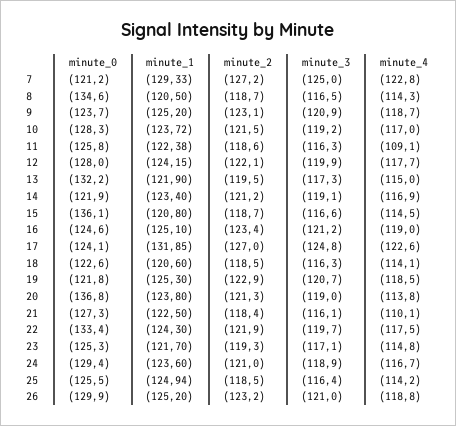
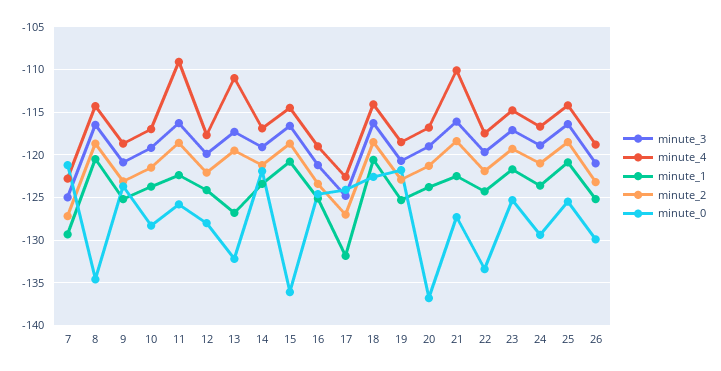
  {
    "minute_0": {
      "7": -121.2,
      "8": -134.6,
      "9": -123.7,
      "10": -128.3,
      "11": -125.8,
      "12": -128,
      "13": -132.2,
      "14": -121.9,
      "15": -136.1,
      "16": -124.6,
      "17": -124.1,
      "18": -122.6,
      "19": -121.8,
      "20": -136.8,
      "21": -127.3,
      "22": -133.4,
      "23": -125.3,
      "24": -129.4,
      "25": -125.5,
      "26": -129.9
    },
    "minute_1": {
      "7": -129.33,
      "8": -120.5,
      "9": -125.2,
      "10": -123.72,
      "11": -122.38,
      "12": -124.15,
-     "13": -121.9,
+     "13": -127,
      "14": -123.4,
      "15": -120.8,
      "16": -125.1,
      "17": -131.85,
      "18": -120.6,
      "19": -125.3,
      "20": -123.8,
      "21": -122.5,
      "22": -124.3,
      "23": -121.7,
      "24": -123.6,
-     "25": -124.94,
+     "25": -121,
      "26": -125.2
    },
    "minute_2": {
      "7": -127.2,
      "8": -118.7,
      "9": -123.1,
      "10": -121.5,
      "11": -118.6,
      "12": -122.1,
      "13": -119.5,
      "14": -121.2,
      "15": -118.7,
      "16": -123.4,
      "17": -127,
      "18": -118.5,
      "19": -122.9,
      "20": -121.3,
      "21": -118.4,
      "22": -121.9,
      "23": -119.3,
      "24": -121,
      "25": -118.5,
      "26": -123.2
    },
    "minute_3": {
      "7": -125,
      "8": -116.5,
      "9": -120.9,
      "10": -119.2,
      "11": -116.3,
      "12": -119.9,
      "13": -117.3,
      "14": -119.1,
      "15": -116.6,
      "16": -121.2,
      "17": -124.8,
      "18": -116.3,
      "19": -120.7,
      "20": -119,
      "21": -116.1,
      "22": -119.7,
      "23": -117.1,
      "24": -118.9,
      "25": -116.4,
      "26": -121
    },
    "minute_4": {
      "7": -122.8,
      "8": -114.3,
      "9": -118.7,
      "10": -117,
      "11": -109.1,
      "12": -117.7,
-     "13": -115,
+     "13": -111,
      "14": -116.9,
      "15": -114.5,
      "16": -119,
      "17": -122.6,
      "18": -114.1,
      "19": -118.5,
-     "20": -113.8,
+     "20": -117,
      "21": -110.1,
      "22": -117.5,
      "23": -114.8,
      "24": -116.7,
      "25": -114.2,
      "26": -118.8
    }
  }

